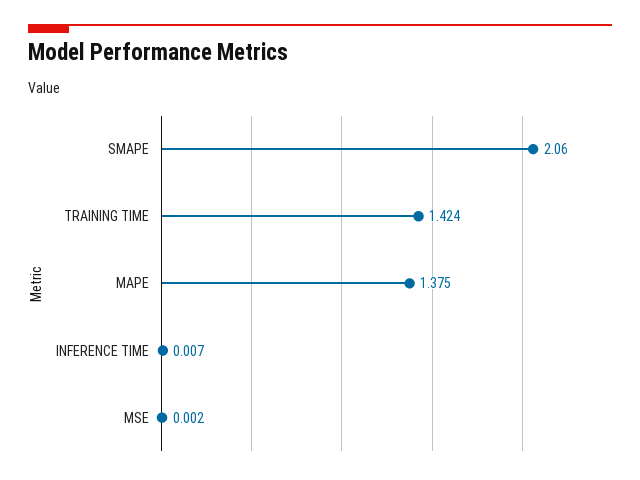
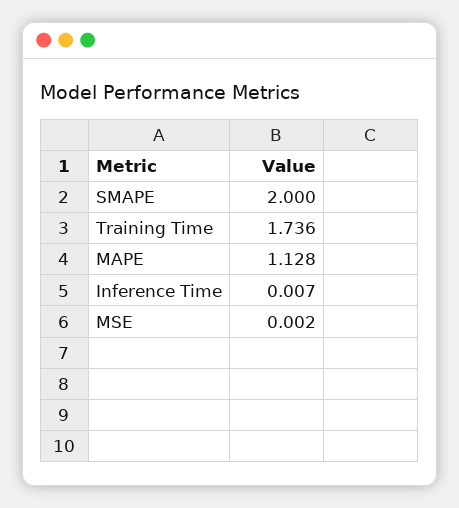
  {
-   "SMAPE": 2.06,
+   "SMAPE": 2,
-   "TRAINING TIME": 1.424,
+   "TRAINING TIME": 1.736,
-   "MAPE": 1.375,
+   "MAPE": 1.128,
    "INFERENCE TIME": 0.007,
    "MSE": 0.002
  }

